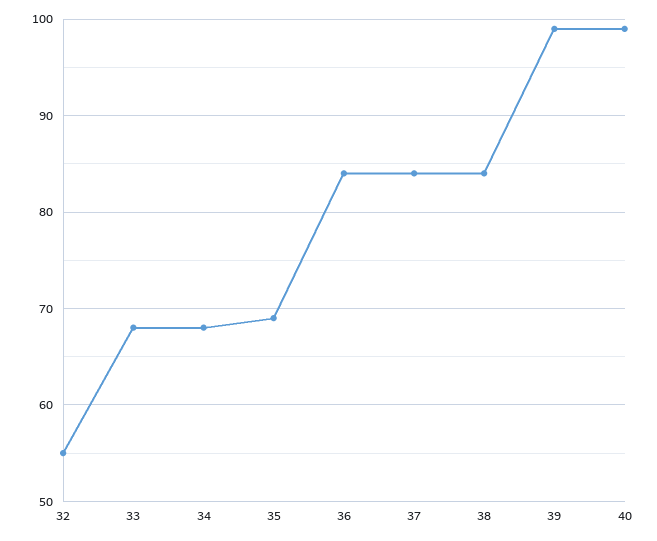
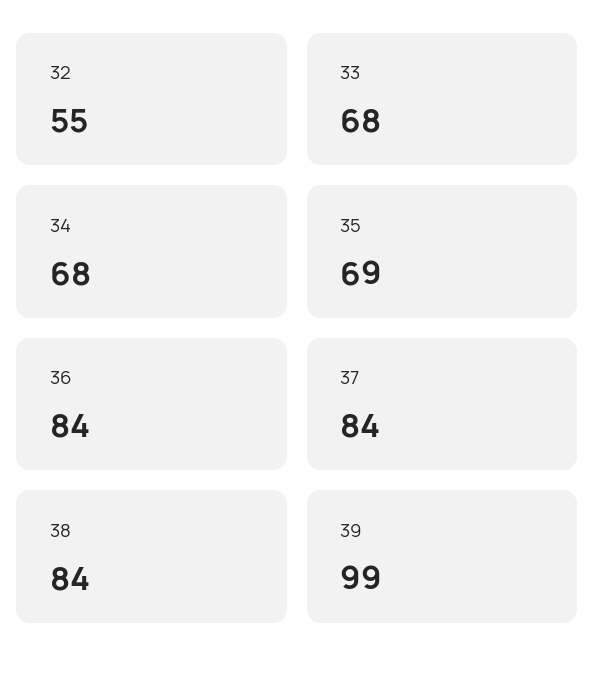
  {
    "32": 55,
    "33": 68,
    "34": 68,
    "35": 69,
    "36": 84,
    "37": 84,
    "38": 84,
-   "39": 99,
+   "39": 99
-   "40": 99
  }

